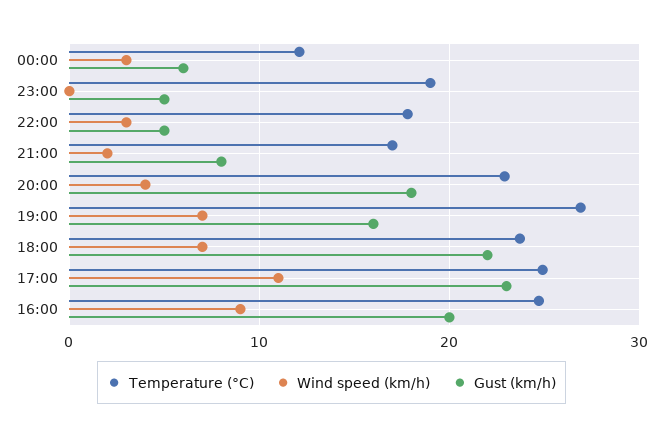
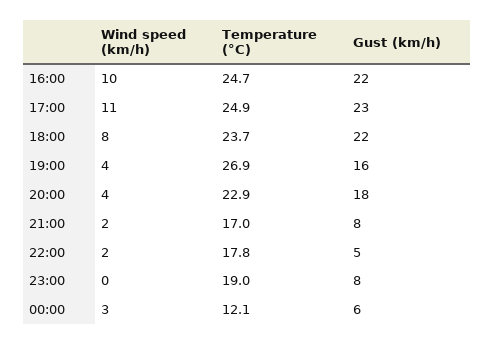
  {
    "Temperature (°C)": {
      "00:00": 12.1,
      "23:00": 19,
      "22:00": 17.8,
      "21:00": 17,
      "20:00": 22.9,
      "19:00": 26.9,
      "18:00": 23.7,
      "17:00": 24.9,
      "16:00": 24.7
    },
    "Wind speed (km/h)": {
      "00:00": 3,
      "23:00": 0,
-     "22:00": 3,
+     "22:00": 2,
      "21:00": 2,
      "20:00": 4,
-     "19:00": 7,
+     "19:00": 4,
-     "18:00": 7,
+     "18:00": 8,
      "17:00": 11,
-     "16:00": 9
+     "16:00": 10
    },
    "Gust (km/h)": {
      "00:00": 6,
-     "23:00": 5,
+     "23:00": 8,
      "22:00": 5,
      "21:00": 8,
      "20:00": 18,
      "19:00": 16,
      "18:00": 22,
      "17:00": 23,
-     "16:00": 20
+     "16:00": 22
    }
  }

